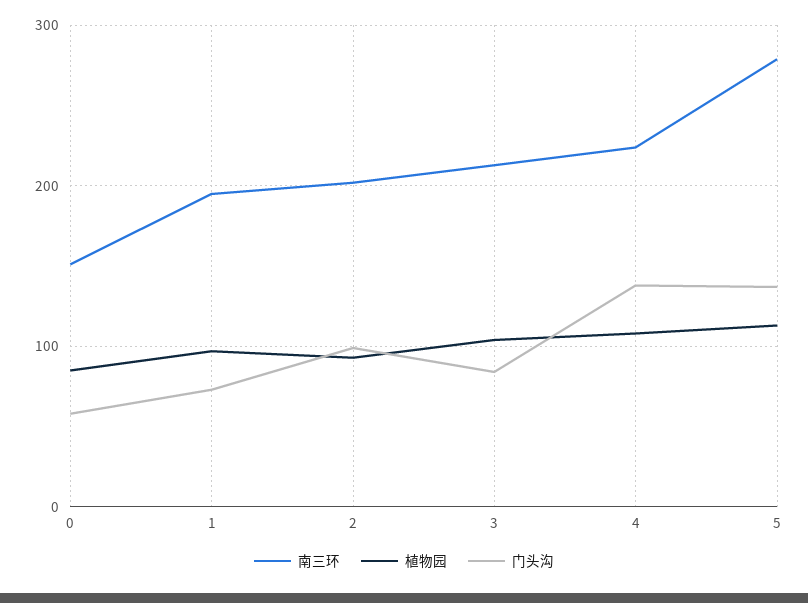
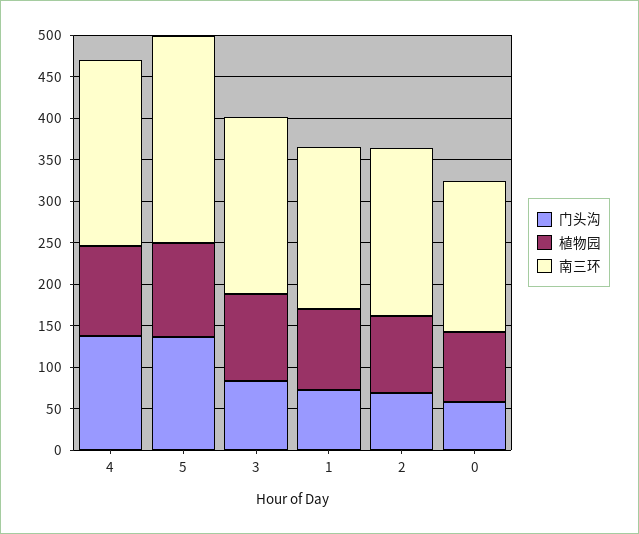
  {
    "南三环": {
-     "0": 150,
+     "0": 180,
      "1": 200,
      "2": 200,
      "3": 210,
      "4": 220,
-     "5": 280
+     "5": 250
    },
    "植物园": {
      "0": 90,
      "1": 100,
      "2": 90,
      "3": 100,
      "4": 110,
      "5": 110
    },
    "门头沟": {
      "0": 60,
      "1": 70,
-     "2": 100,
+     "2": 70,
      "3": 80,
      "4": 140,
      "5": 140
    }
  }

